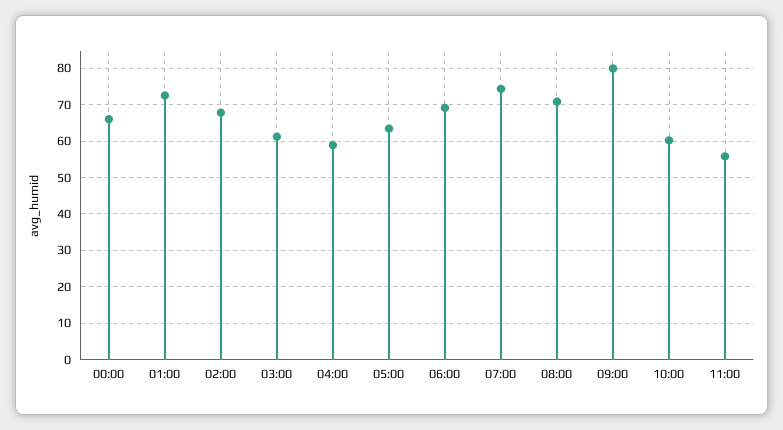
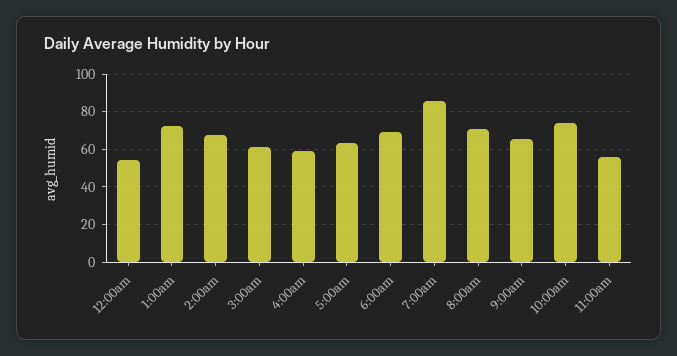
  {
-   "00:00": 66,
+   "00:00": 55,
    "01:00": 72,
    "02:00": 68,
    "03:00": 62,
    "04:00": 58,
    "05:00": 64,
    "06:00": 70,
-   "07:00": 74,
+   "07:00": 85,
    "08:00": 70,
-   "09:00": 80,
+   "09:00": 65,
-   "10:00": 60,
+   "10:00": 75,
    "11:00": 56
  }

